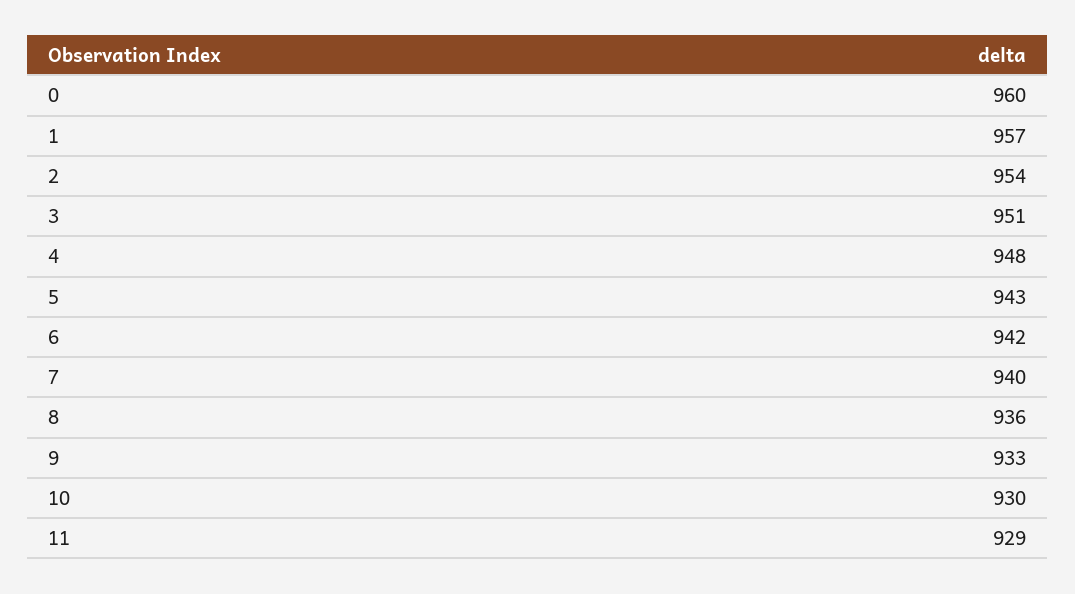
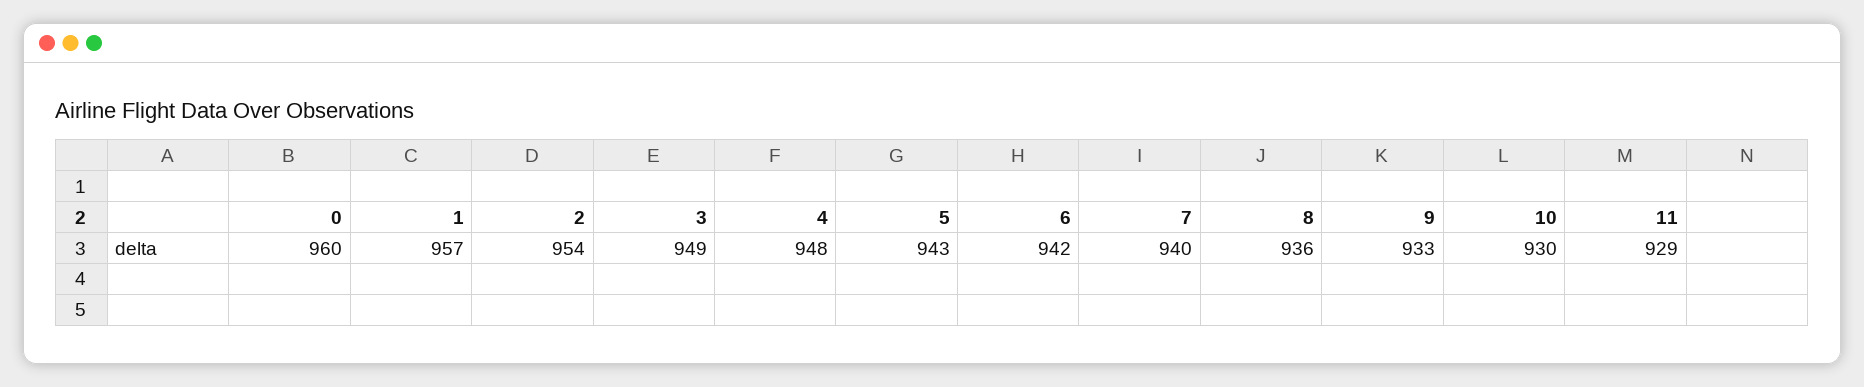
  {
    "0": 960,
    "1": 957,
    "2": 954,
-   "3": 951,
+   "3": 949,
    "4": 948,
    "5": 943,
    "6": 942,
    "7": 940,
    "8": 936,
    "9": 933,
    "10": 930,
    "11": 929
  }

